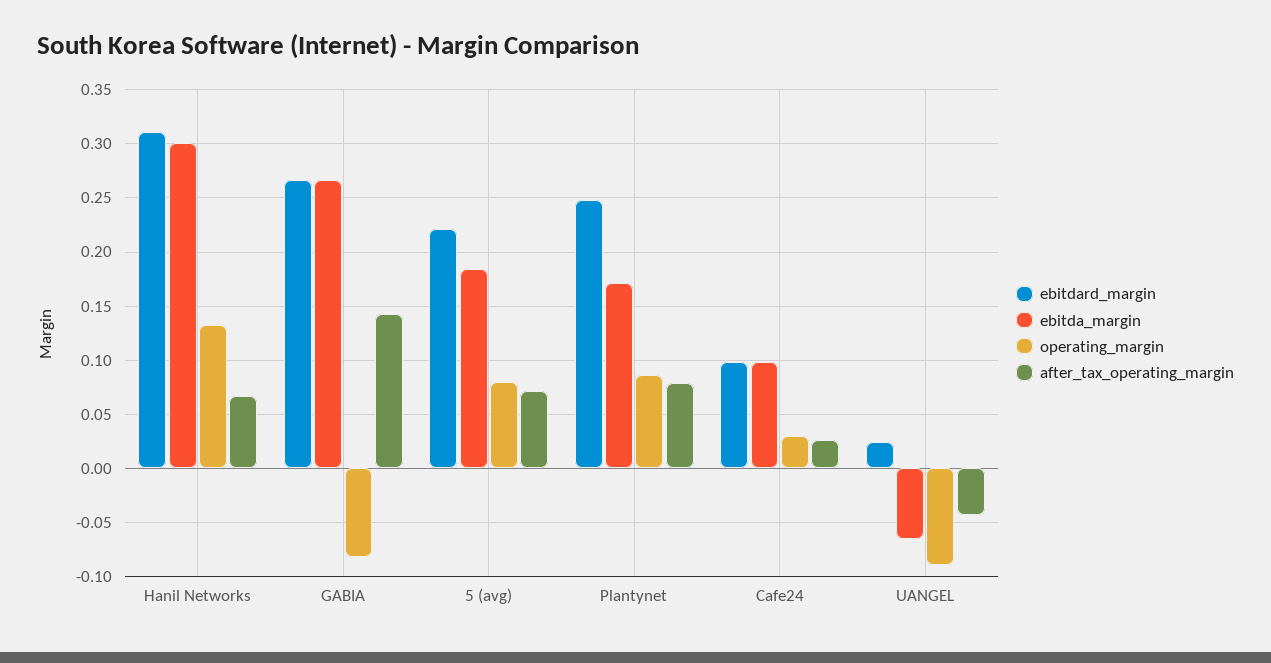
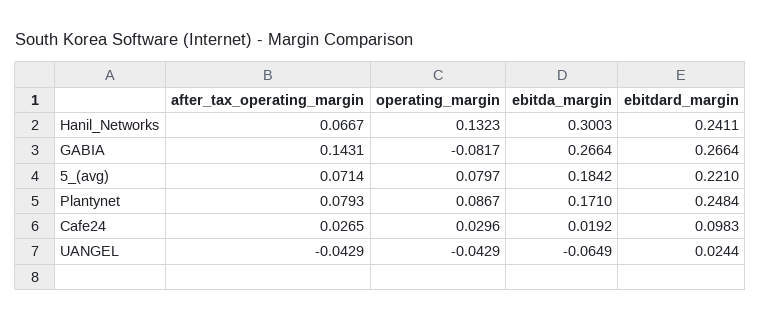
  {
    "ebitdard_margin": {
-     "Hanil Networks": 0.31,
+     "Hanil Networks": 0.2411,
      "GABIA": 0.2664,
      "5 (avg)": 0.221,
      "Plantynet": 0.2484,
      "Cafe24": 0.0983,
      "UANGEL": 0.0244
    },
    "ebitda_margin": {
      "Hanil Networks": 0.3003,
      "GABIA": 0.2664,
      "5 (avg)": 0.1842,
      "Plantynet": 0.171,
-     "Cafe24": 0.1,
+     "Cafe24": 0.0192,
      "UANGEL": -0.0649
    },
    "operating_margin": {
      "Hanil Networks": 0.1323,
      "GABIA": -0.0817,
      "5 (avg)": 0.0797,
      "Plantynet": 0.0867,
      "Cafe24": 0.0296,
-     "UANGEL": -0.09
+     "UANGEL": -0.0429
    },
    "after_tax_operating_margin": {
      "Hanil Networks": 0.0667,
      "GABIA": 0.1431,
      "5 (avg)": 0.0714,
      "Plantynet": 0.0793,
      "Cafe24": 0.0265,
      "UANGEL": -0.0429
    }
  }

